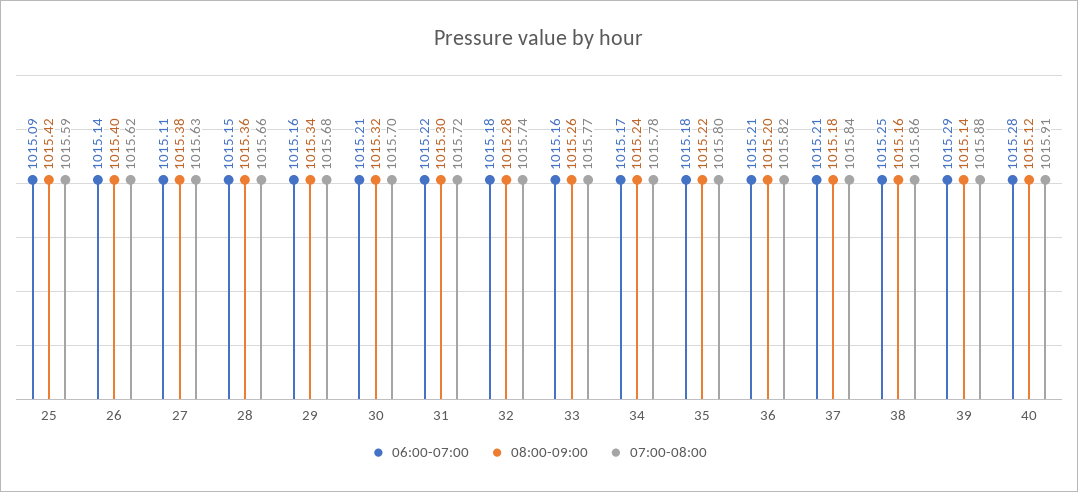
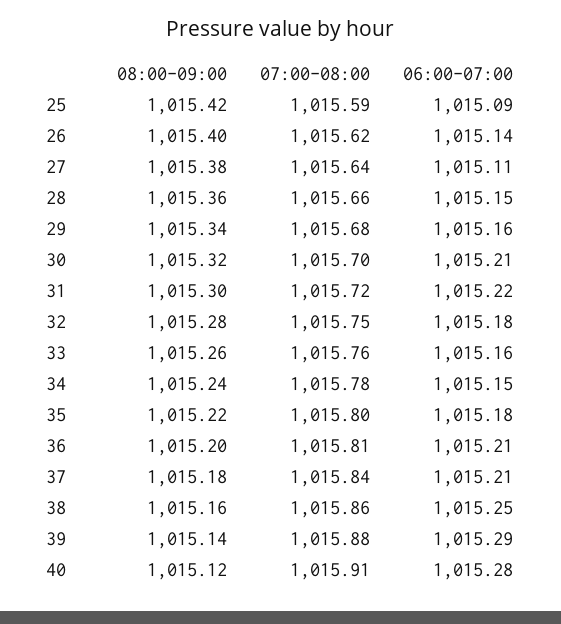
  {
    "06:00-07:00": {
      "25": 1015.09,
      "26": 1015.14,
      "27": 1015.11,
      "28": 1015.15,
      "29": 1015.16,
      "30": 1015.21,
      "31": 1015.22,
      "32": 1015.18,
      "33": 1015.16,
-     "34": 1015.17,
+     "34": 1015.15,
      "35": 1015.18,
      "36": 1015.21,
      "37": 1015.21,
      "38": 1015.25,
      "39": 1015.29,
      "40": 1015.28
    },
    "08:00-09:00": {
      "25": 1015.42,
      "26": 1015.4,
      "27": 1015.38,
      "28": 1015.36,
      "29": 1015.34,
      "30": 1015.32,
      "31": 1015.3,
      "32": 1015.28,
      "33": 1015.26,
      "34": 1015.24,
      "35": 1015.22,
      "36": 1015.2,
      "37": 1015.18,
      "38": 1015.16,
      "39": 1015.14,
      "40": 1015.12
    },
    "07:00-08:00": {
      "25": 1015.59,
      "26": 1015.62,
-     "27": 1015.63,
+     "27": 1015.64,
      "28": 1015.66,
      "29": 1015.68,
      "30": 1015.7,
      "31": 1015.72,
-     "32": 1015.74,
+     "32": 1015.75,
-     "33": 1015.77,
+     "33": 1015.76,
      "34": 1015.78,
      "35": 1015.8,
-     "36": 1015.82,
+     "36": 1015.81,
      "37": 1015.84,
      "38": 1015.86,
      "39": 1015.88,
      "40": 1015.91
    }
  }

